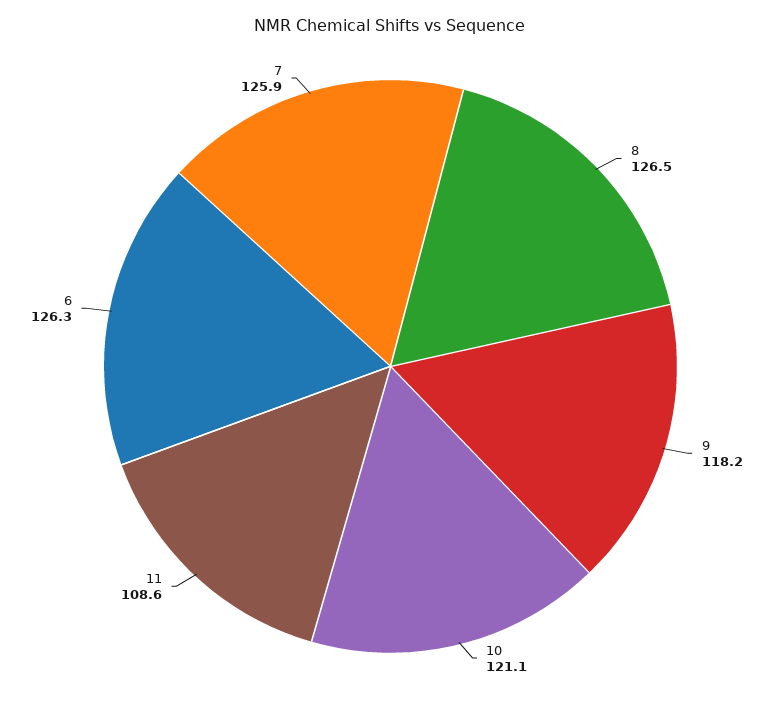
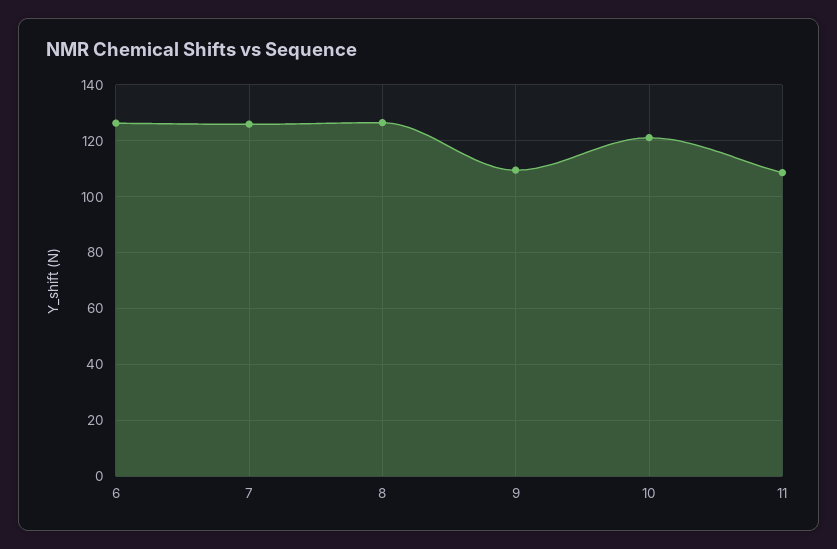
  {
    "8": 126.5,
-   "9": 118.2,
+   "9": 110,
    "10": 121.1,
    "11": 108.6,
    "6": 126.3,
    "7": 125.9
  }

